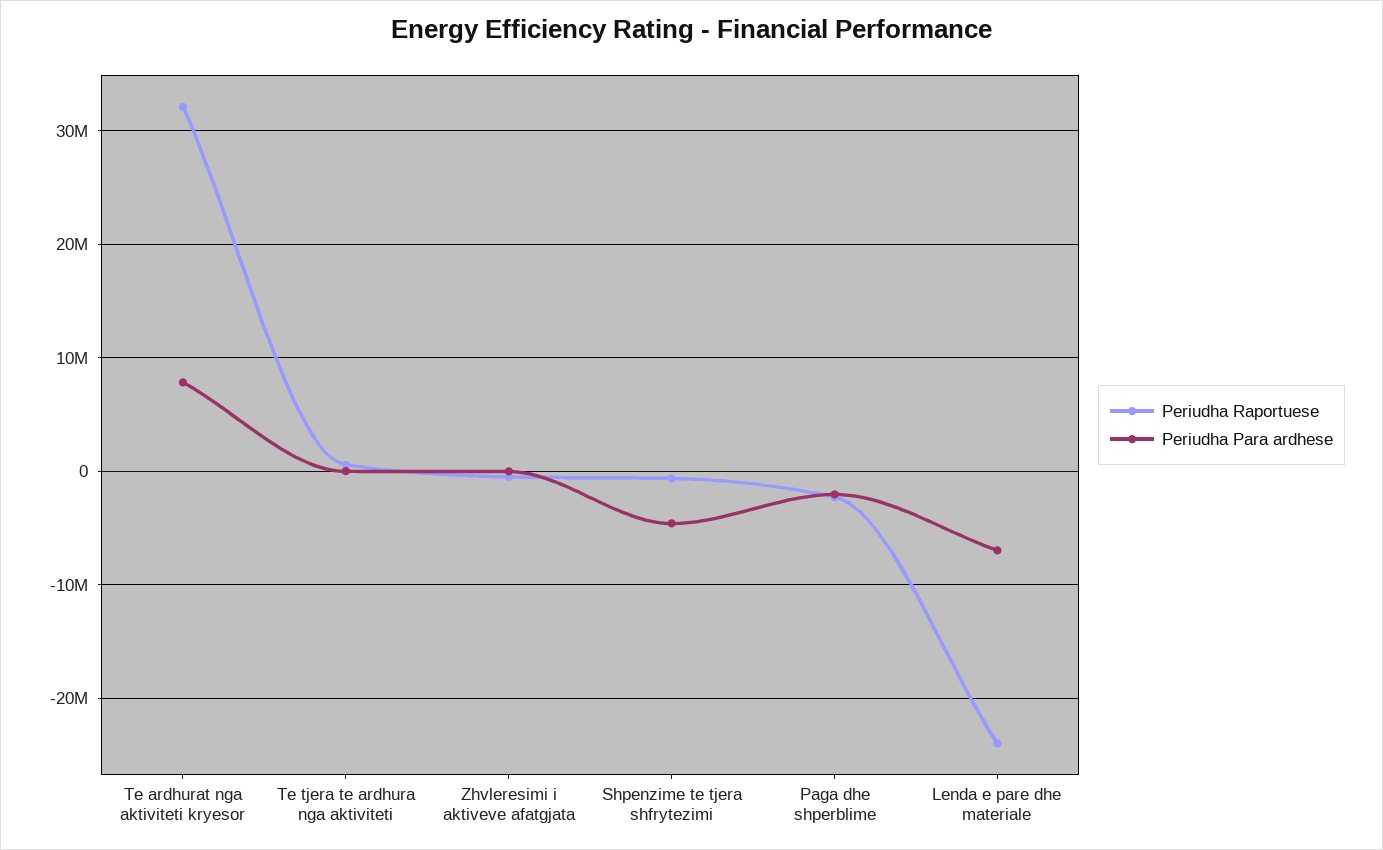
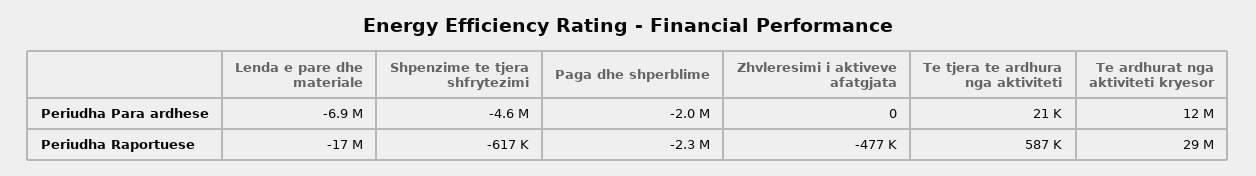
  {
    "Periudha Raportuese": {
-     "Te ardhurat nga aktiviteti kryesor": 32000000,
+     "Te ardhurat nga aktiviteti kryesor": 29000000,
      "Te tjera te ardhura nga aktiviteti": 587000,
      "Zhvleresimi i aktiveve afatgjata": -477000,
      "Shpenzime te tjera shfrytezimi": -617000,
      "Paga dhe shperblime": -2300000,
-     "Lenda e pare dhe materiale": -24000000
+     "Lenda e pare dhe materiale": -17000000
    },
    "Periudha Para ardhese": {
-     "Te ardhurat nga aktiviteti kryesor": 8000000,
+     "Te ardhurat nga aktiviteti kryesor": 12000000,
      "Te tjera te ardhura nga aktiviteti": 21000,
      "Zhvleresimi i aktiveve afatgjata": 0,
      "Shpenzime te tjera shfrytezimi": -4600000,
      "Paga dhe shperblime": -2000000,
      "Lenda e pare dhe materiale": -6900000
    }
  }

